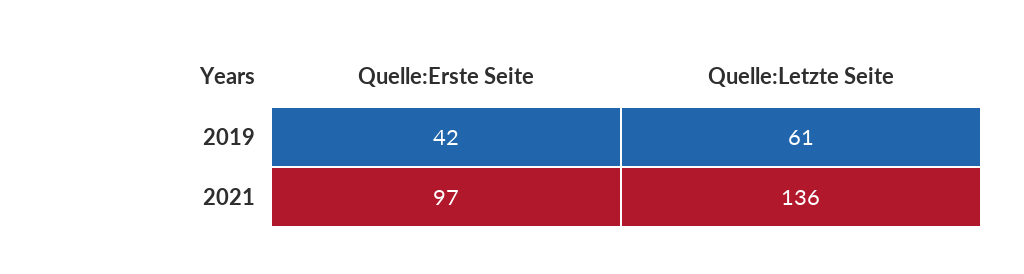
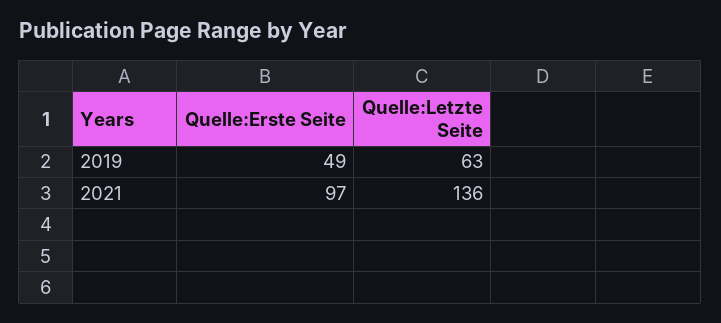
  {
    "Quelle:Erste Seite": {
-     "2019": 42,
+     "2019": 49,
      "2021": 97
    },
    "Quelle:Letzte Seite": {
-     "2019": 61,
+     "2019": 63,
      "2021": 136
    }
  }

